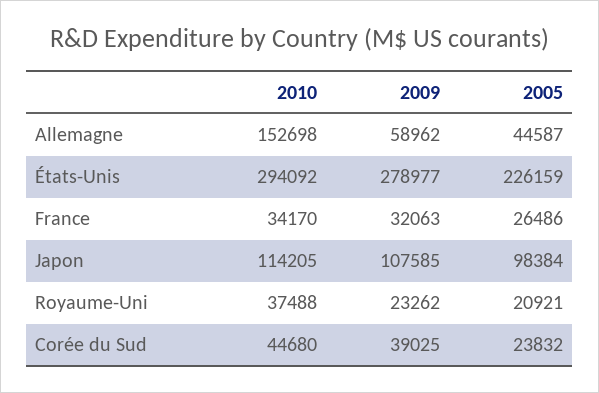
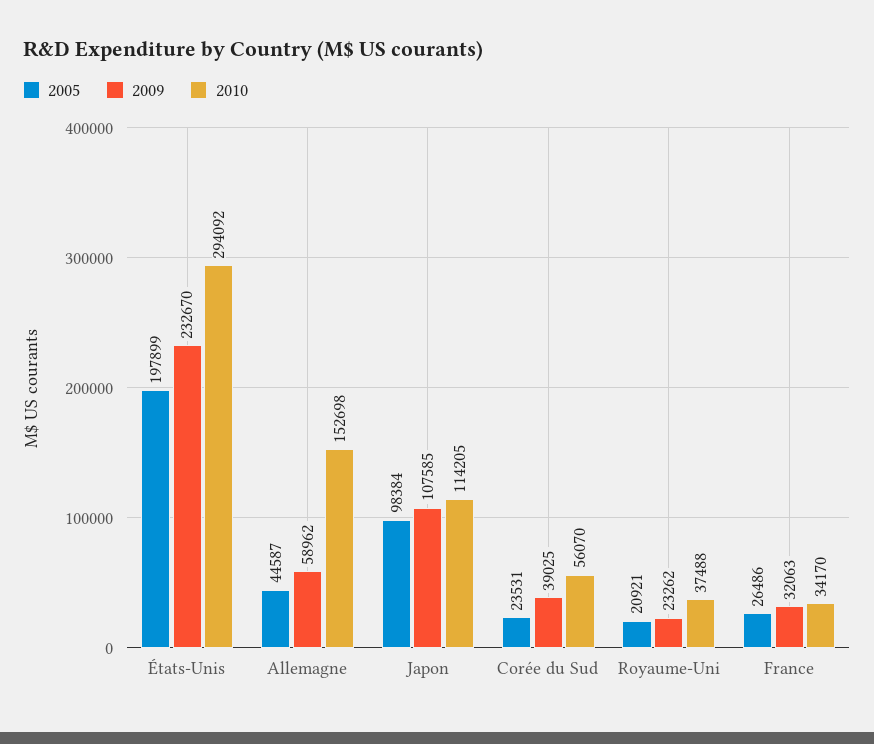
  {
    "2010": {
      "Allemagne": 152698,
      "États-Unis": 294092,
      "France": 34170,
      "Japon": 114205,
      "Royaume-Uni": 37488,
-     "Corée du Sud": 44680
+     "Corée du Sud": 56070
    },
    "2009": {
      "Allemagne": 58962,
-     "États-Unis": 278977,
+     "États-Unis": 232670,
      "France": 32063,
      "Japon": 107585,
      "Royaume-Uni": 23262,
      "Corée du Sud": 39025
    },
    "2005": {
      "Allemagne": 44587,
-     "États-Unis": 226159,
+     "États-Unis": 197899,
      "France": 26486,
      "Japon": 98384,
      "Royaume-Uni": 20921,
-     "Corée du Sud": 23832
+     "Corée du Sud": 23531
    }
  }

